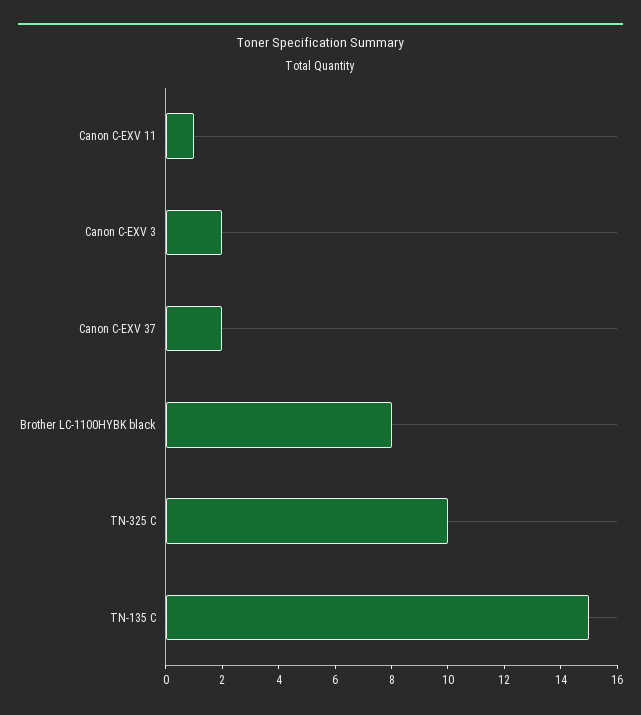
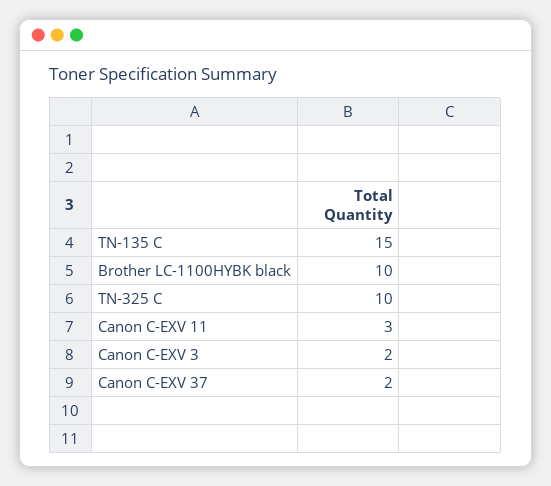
  {
-   "Canon C-EXV 11": 1,
+   "Canon C-EXV 11": 3,
    "Canon C-EXV 3": 2,
    "Canon C-EXV 37": 2,
-   "Brother LC-1100HYBK black": 8,
+   "Brother LC-1100HYBK black": 10,
    "TN-325 C": 10,
    "TN-135 C": 15
  }

